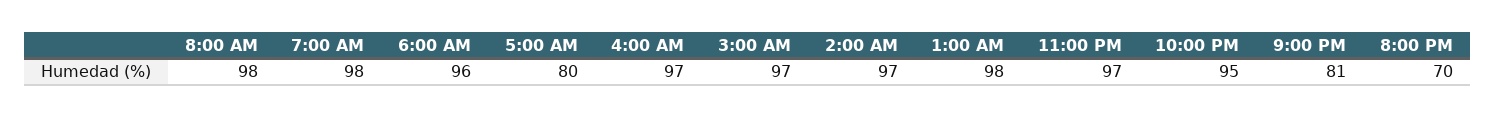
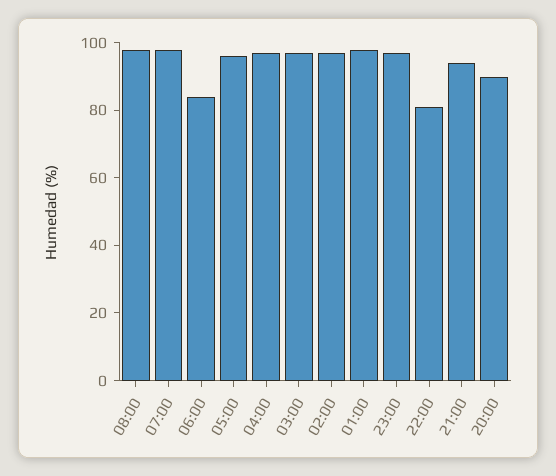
  {
    "8:00 AM": 98,
    "7:00 AM": 98,
-   "6:00 AM": 96,
+   "6:00 AM": 85,
-   "5:00 AM": 80,
+   "5:00 AM": 95,
    "4:00 AM": 97,
    "3:00 AM": 97,
    "2:00 AM": 97,
    "1:00 AM": 98,
    "11:00 PM": 97,
-   "10:00 PM": 95,
+   "10:00 PM": 80,
-   "9:00 PM": 81,
+   "9:00 PM": 95,
-   "8:00 PM": 70
+   "8:00 PM": 90
  }

